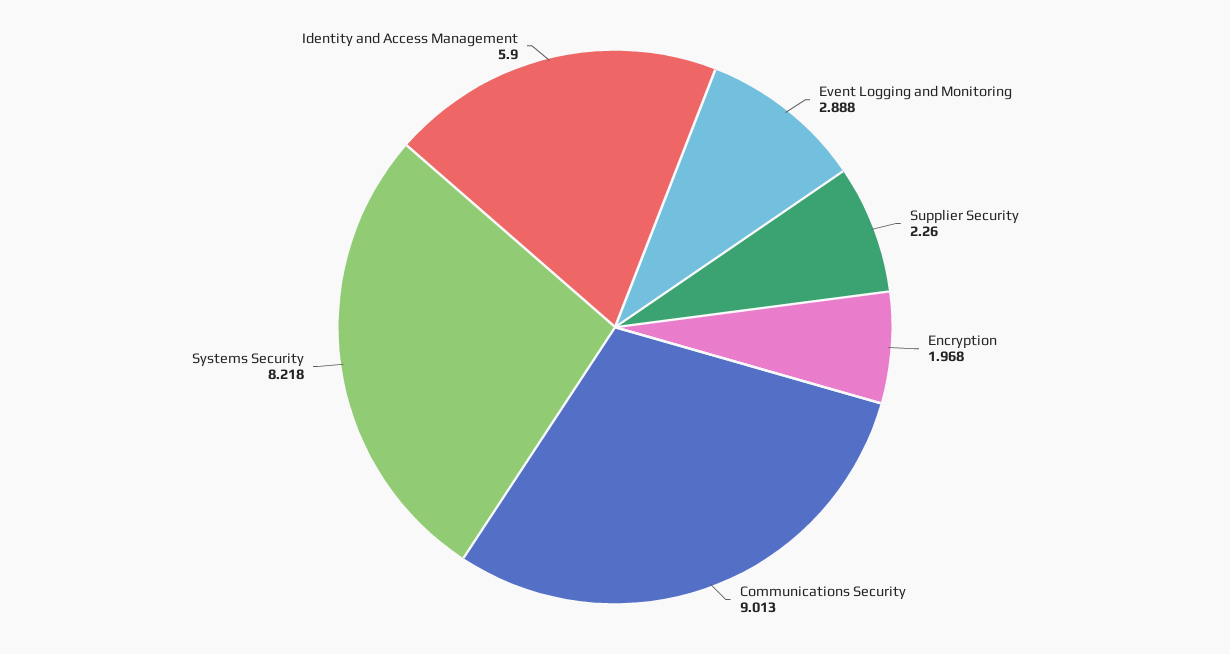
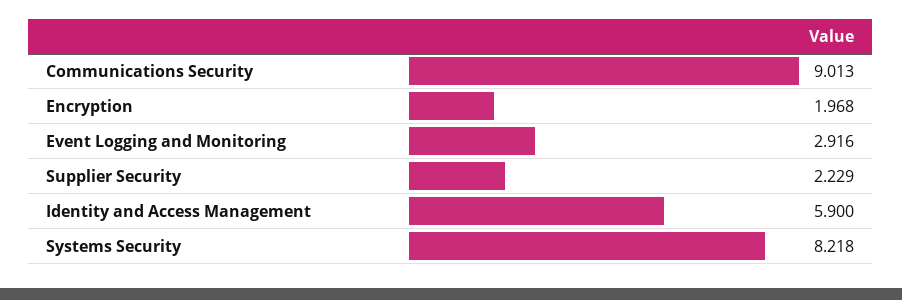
  {
-   "Event Logging and Monitoring": 2.888,
+   "Event Logging and Monitoring": 2.916,
-   "Supplier Security": 2.26,
+   "Supplier Security": 2.229,
    "Encryption": 1.968,
    "Communications Security": 9.013,
    "Systems Security": 8.218,
    "Identity and Access Management": 5.9
  }

